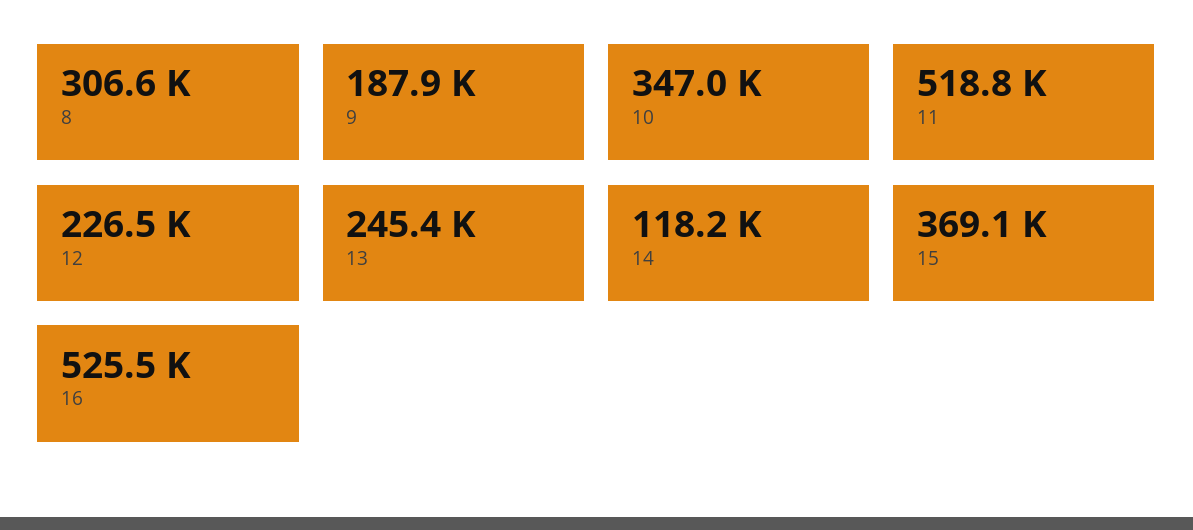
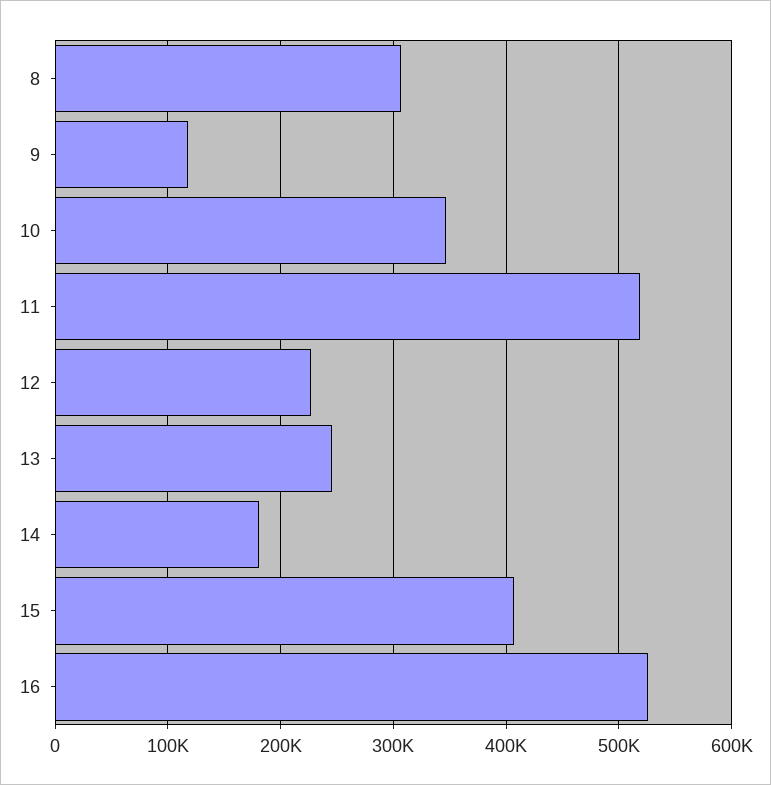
  {
    "8": 306600,
-   "9": 187900,
+   "9": 120000,
    "10": 347000,
    "11": 518800,
    "12": 226500,
    "13": 245400,
-   "14": 118200,
+   "14": 180000,
-   "15": 369100,
+   "15": 410000,
    "16": 525500
  }

